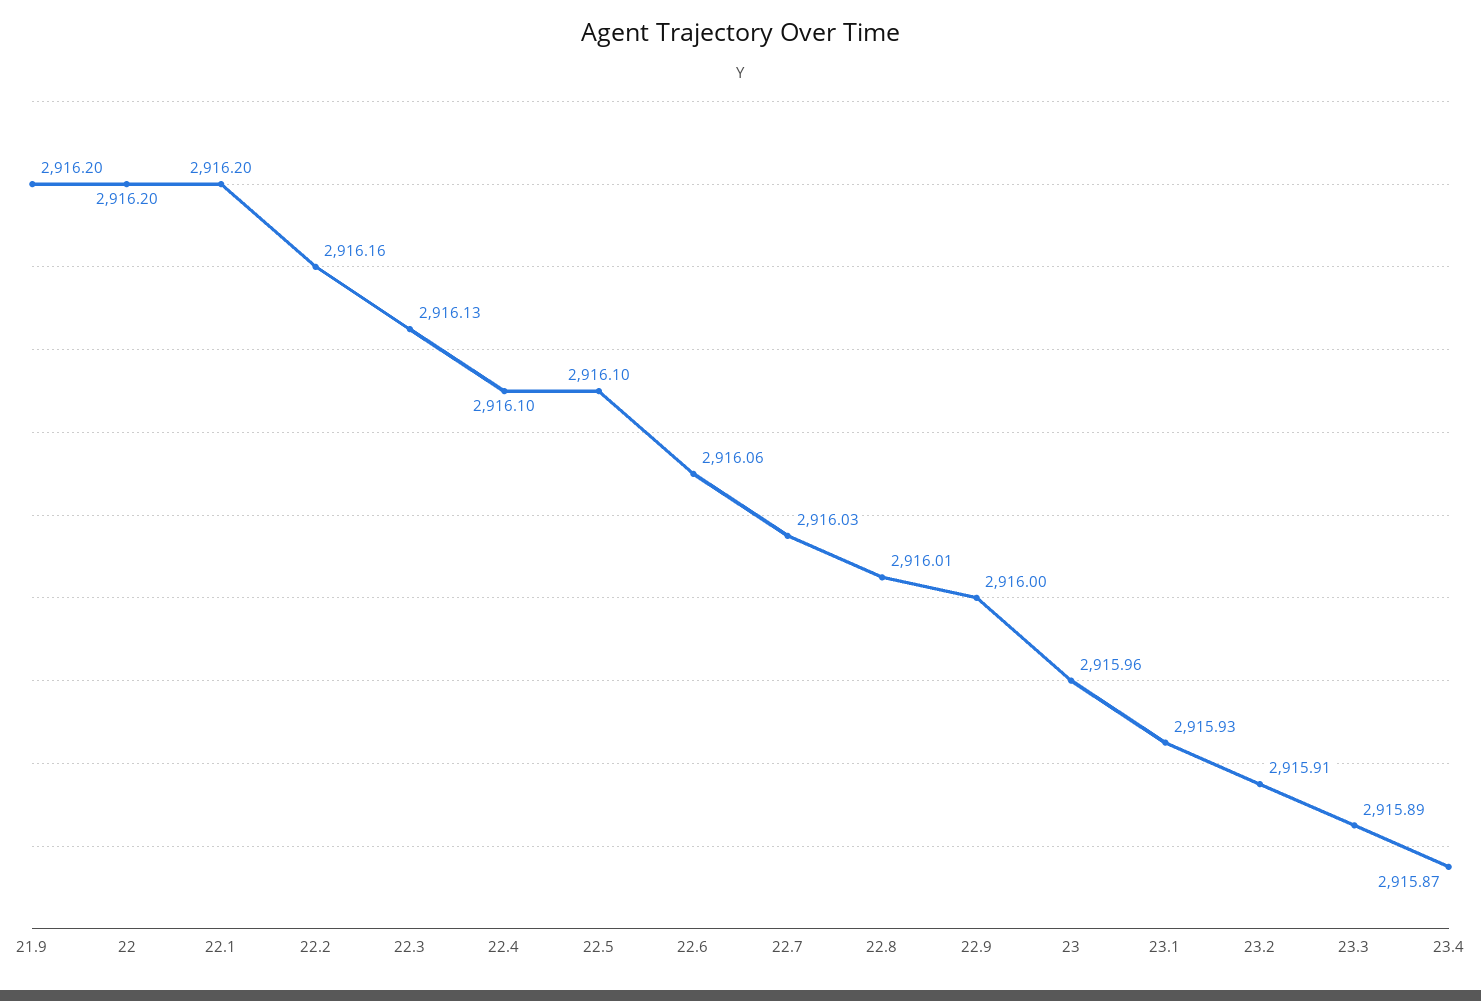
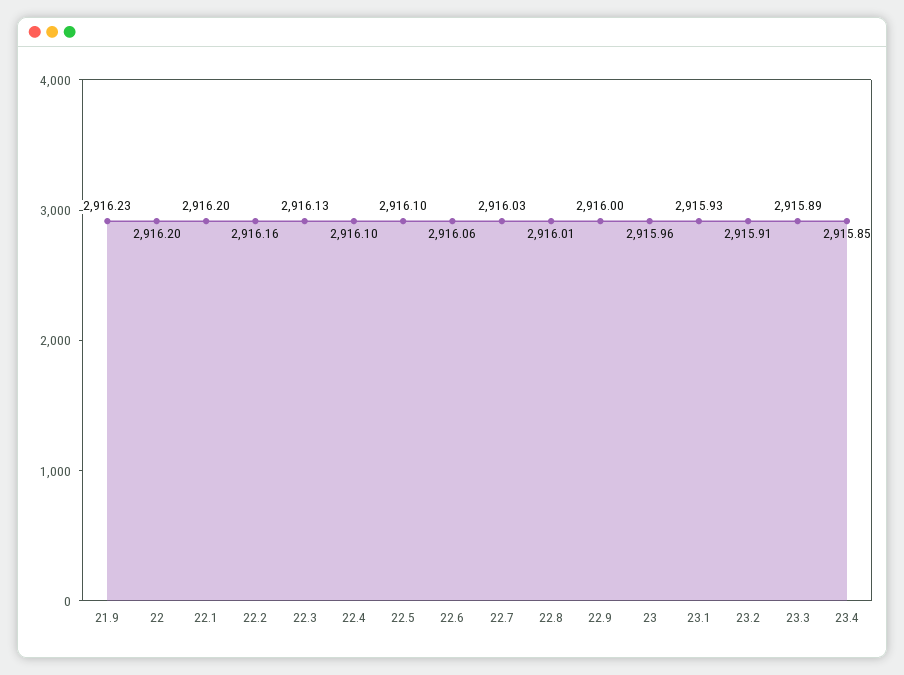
  {
-   "21.9": 2916.2,
+   "21.9": 2916.23,
    "22": 2916.2,
    "22.1": 2916.2,
    "22.2": 2916.16,
    "22.3": 2916.13,
    "22.4": 2916.1,
    "22.5": 2916.1,
    "22.6": 2916.06,
    "22.7": 2916.03,
    "22.8": 2916.01,
    "22.9": 2916,
    "23": 2915.96,
    "23.1": 2915.93,
    "23.2": 2915.91,
    "23.3": 2915.89,
-   "23.4": 2915.87
+   "23.4": 2915.85
  }

